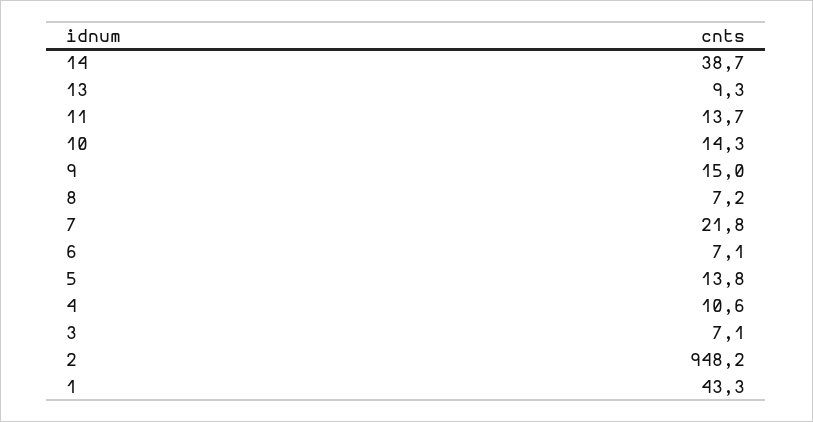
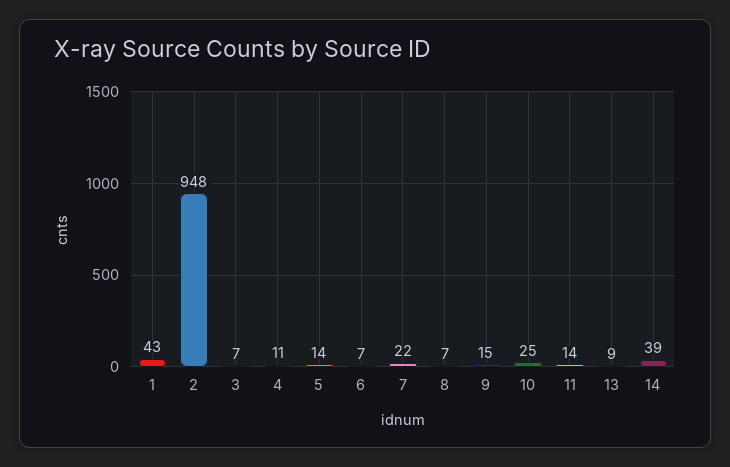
  {
    "14": 38.7,
    "13": 9.3,
    "11": 13.7,
-   "10": 14.3,
+   "10": 25,
    "9": 15,
    "8": 7.2,
    "7": 21.8,
    "6": 7.1,
    "5": 13.8,
    "4": 10.6,
    "3": 7.1,
    "2": 948.2,
    "1": 43.3
  }

